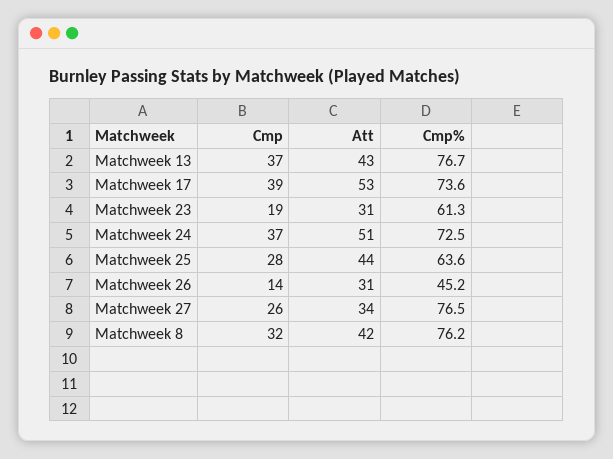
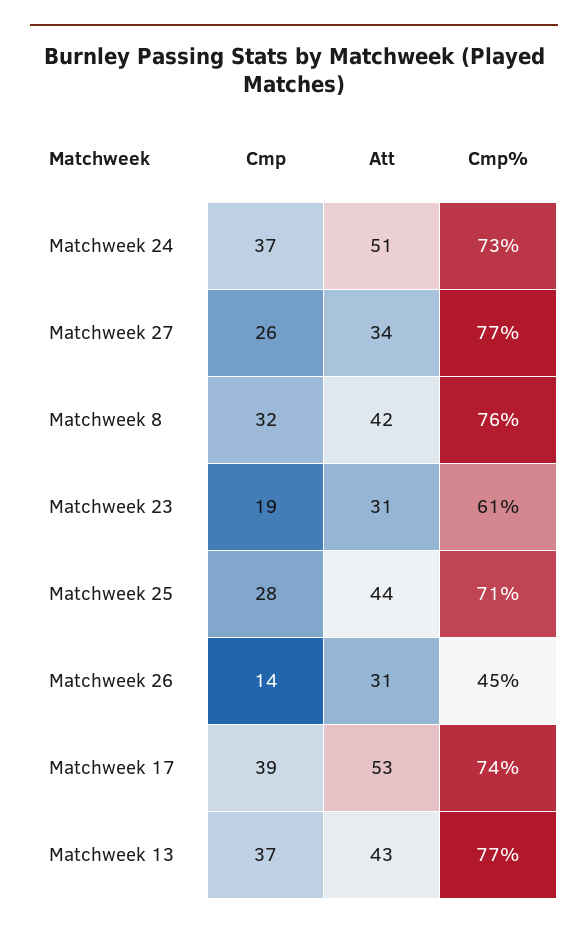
  {
    "Cmp": {
      "Matchweek 13": 37,
      "Matchweek 17": 39,
      "Matchweek 23": 19,
      "Matchweek 24": 37,
      "Matchweek 25": 28,
      "Matchweek 26": 14,
      "Matchweek 27": 26,
      "Matchweek 8": 32
    },
    "Att": {
      "Matchweek 13": 43,
      "Matchweek 17": 53,
      "Matchweek 23": 31,
      "Matchweek 24": 51,
      "Matchweek 25": 44,
      "Matchweek 26": 31,
      "Matchweek 27": 34,
      "Matchweek 8": 42
    },
    "Cmp%": {
      "Matchweek 13": 76.7,
      "Matchweek 17": 73.6,
      "Matchweek 23": 61.3,
      "Matchweek 24": 72.5,
-     "Matchweek 25": 63.6,
+     "Matchweek 25": 71,
      "Matchweek 26": 45.2,
      "Matchweek 27": 76.5,
      "Matchweek 8": 76.2
    }
  }

